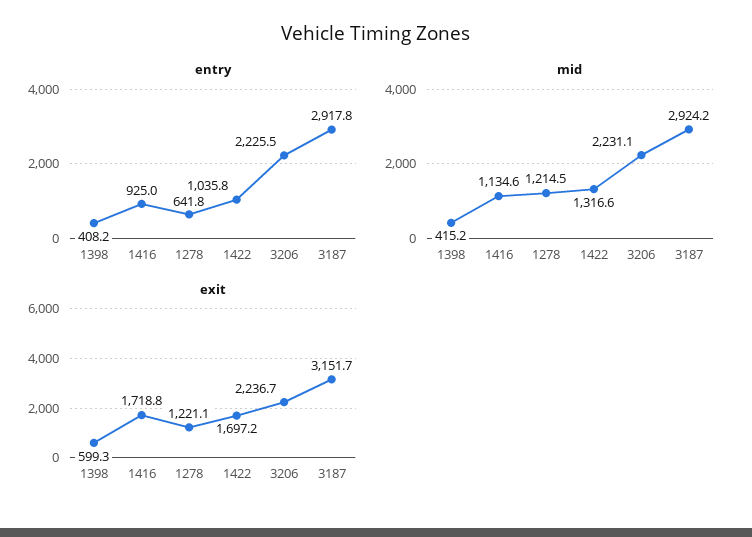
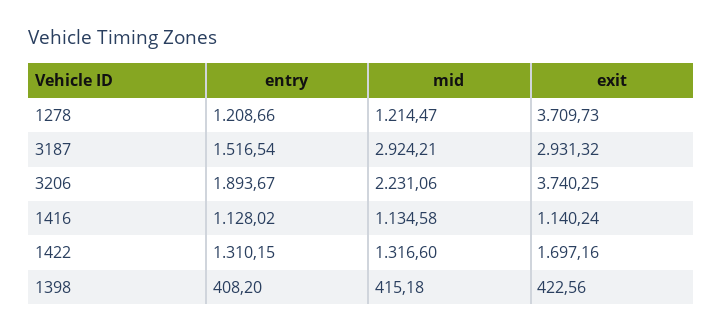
  {
    "entry": {
      "1398": 408.2,
-     "1416": 925,
+     "1416": 1128.02,
-     "1278": 641.8,
+     "1278": 1208.66,
-     "1422": 1035.8,
+     "1422": 1310.15,
-     "3206": 2225.5,
+     "3206": 1893.67,
-     "3187": 2917.8
+     "3187": 1516.54
    },
    "mid": {
      "1398": 415.18,
      "1416": 1134.58,
      "1278": 1214.47,
      "1422": 1316.6,
      "3206": 2231.06,
      "3187": 2924.21
    },
    "exit": {
-     "1398": 599.3,
+     "1398": 422.56,
-     "1416": 1718.8,
+     "1416": 1140.24,
-     "1278": 1221.1,
+     "1278": 3709.73,
      "1422": 1697.16,
-     "3206": 2236.7,
+     "3206": 3740.25,
-     "3187": 3151.7
+     "3187": 2931.32
    }
  }

